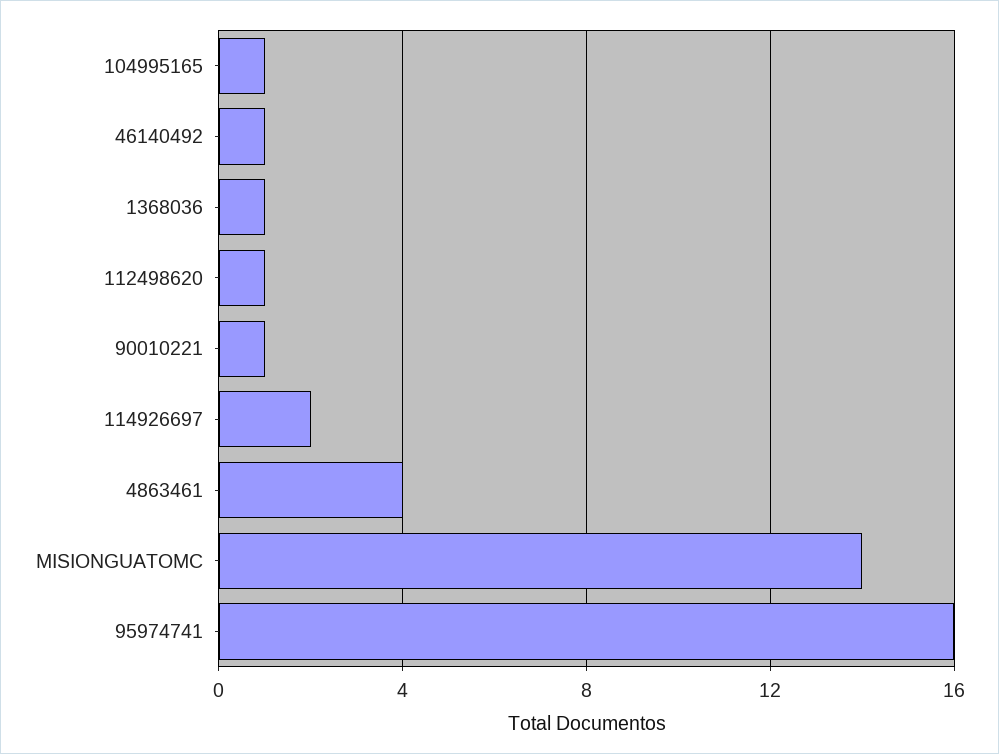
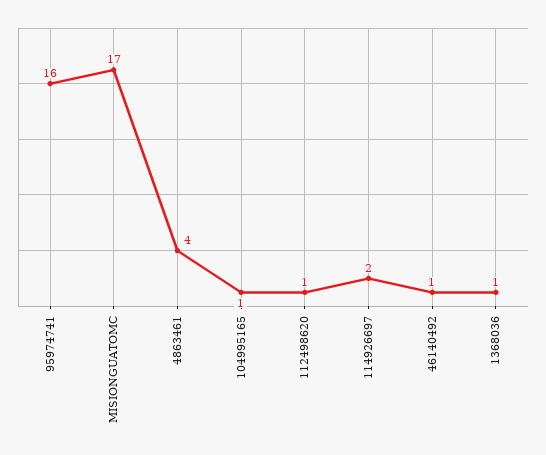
  {
    "104995165": 1,
    "46140492": 1,
    "1368036": 1,
    "112498620": 1,
-   "90010221": 1,
    "114926697": 2,
    "4863461": 4,
-   "MISIONGUATOMC": 14,
+   "MISIONGUATOMC": 17,
    "95974741": 16
  }

